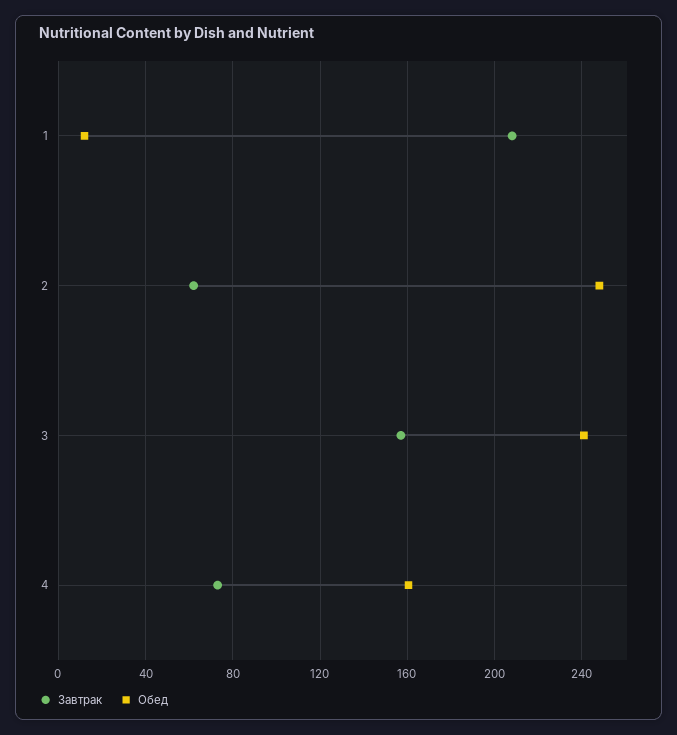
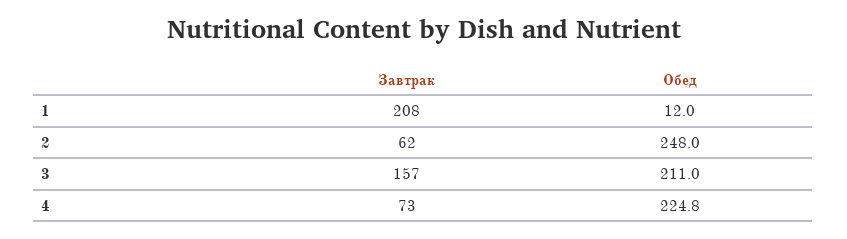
  {
    "Завтрак": {
      "1": 208,
      "2": 62,
      "3": 157,
      "4": 73
    },
    "Обед": {
      "1": 12,
      "2": 248,
-     "3": 240,
+     "3": 211,
-     "4": 160
+     "4": 224.8
    }
  }

